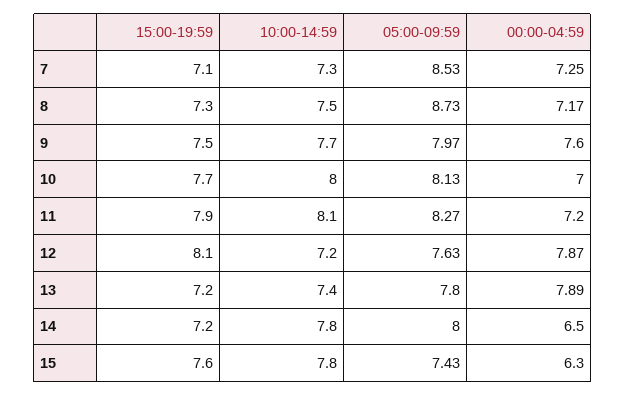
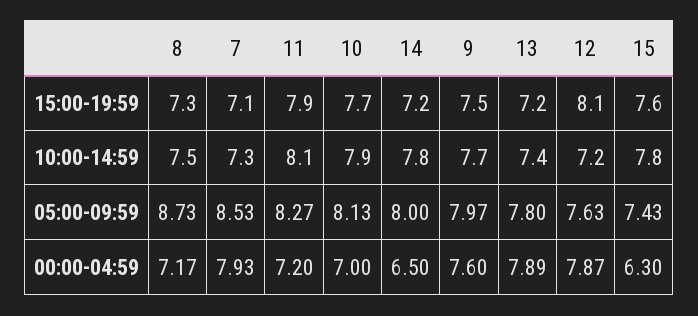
  {
    "15:00-19:59": {
      "7": 7.1,
      "8": 7.3,
      "9": 7.5,
      "10": 7.7,
      "11": 7.9,
      "12": 8.1,
      "13": 7.2,
      "14": 7.2,
      "15": 7.6
    },
    "10:00-14:59": {
      "7": 7.3,
      "8": 7.5,
      "9": 7.7,
-     "10": 8,
+     "10": 7.9,
      "11": 8.1,
      "12": 7.2,
      "13": 7.4,
      "14": 7.8,
      "15": 7.8
    },
    "05:00-09:59": {
      "7": 8.53,
      "8": 8.73,
      "9": 7.97,
      "10": 8.13,
      "11": 8.27,
      "12": 7.63,
      "13": 7.8,
      "14": 8,
      "15": 7.43
    },
    "00:00-04:59": {
-     "7": 7.25,
+     "7": 7.93,
      "8": 7.17,
      "9": 7.6,
      "10": 7,
      "11": 7.2,
      "12": 7.87,
      "13": 7.89,
      "14": 6.5,
      "15": 6.3
    }
  }

